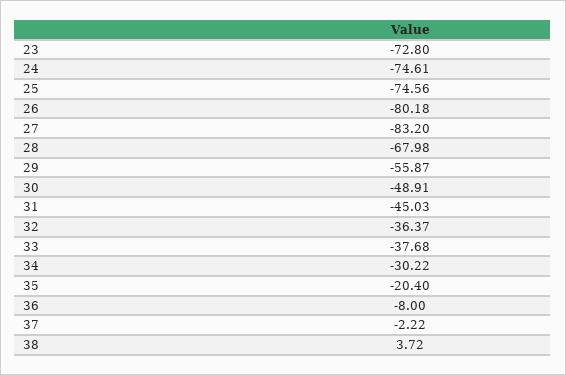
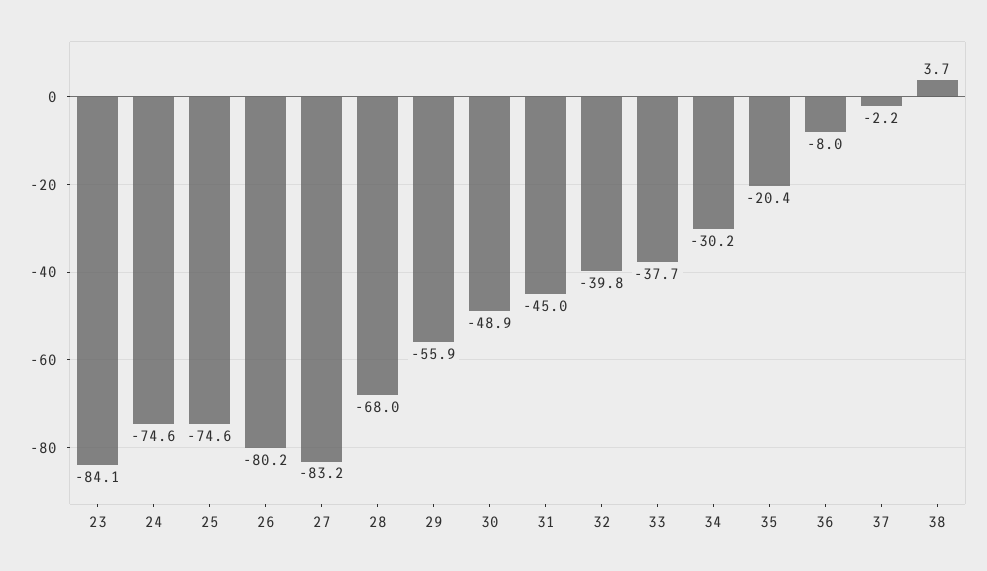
  {
-   "23": -72.8,
+   "23": -84.1,
    "24": -74.61,
    "25": -74.56,
    "26": -80.18,
    "27": -83.2,
    "28": -67.98,
    "29": -55.87,
    "30": -48.91,
    "31": -45.03,
-   "32": -36.37,
+   "32": -39.8,
    "33": -37.68,
    "34": -30.22,
    "35": -20.4,
    "36": -8,
    "37": -2.22,
    "38": 3.72
  }

